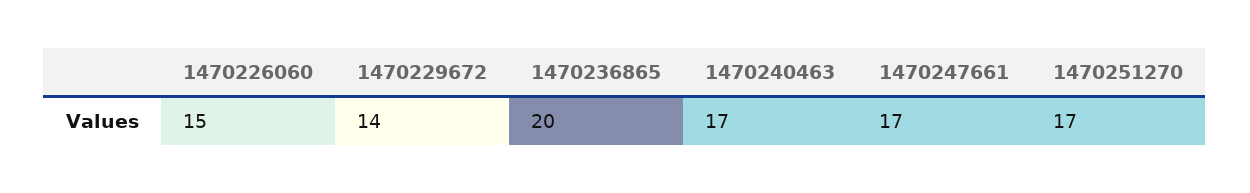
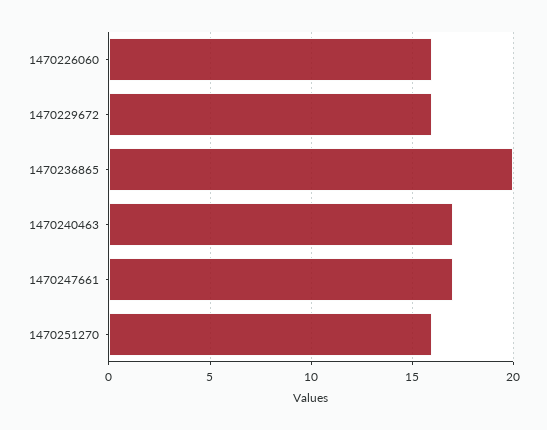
  {
-   "1470226060": 15,
+   "1470226060": 16,
-   "1470229672": 14,
+   "1470229672": 16,
    "1470236865": 20,
    "1470240463": 17,
    "1470247661": 17,
-   "1470251270": 17
+   "1470251270": 16
  }

